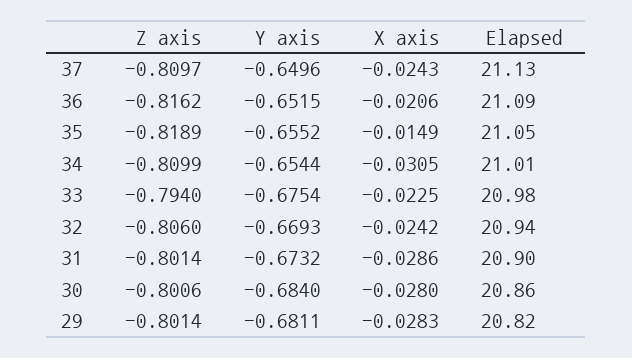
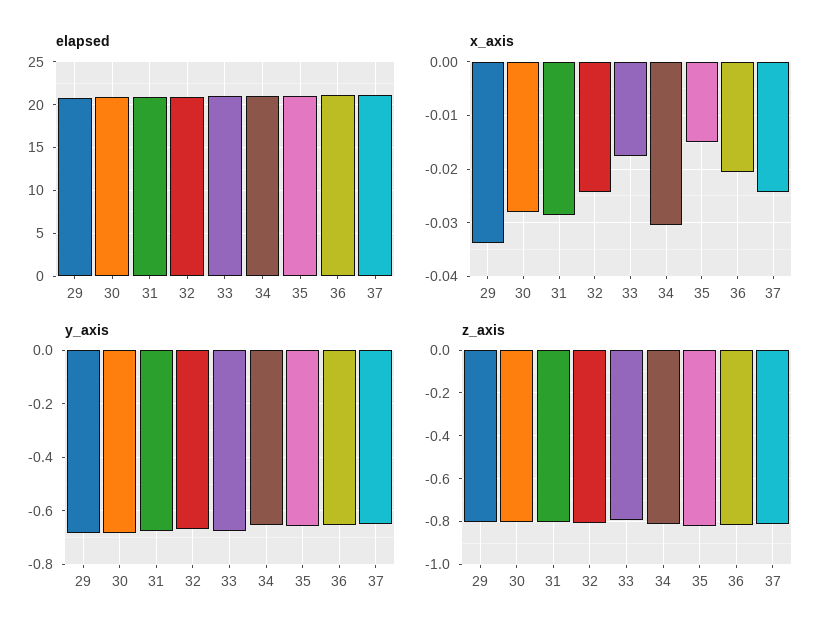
  {
    "Z axis": {
      "37": -0.8097,
      "36": -0.8162,
      "35": -0.8189,
      "34": -0.8099,
      "33": -0.794,
      "32": -0.806,
      "31": -0.8014,
      "30": -0.8006,
      "29": -0.8014
    },
    "Y axis": {
      "37": -0.6496,
      "36": -0.6515,
      "35": -0.6552,
      "34": -0.6544,
      "33": -0.6754,
      "32": -0.6693,
      "31": -0.6732,
      "30": -0.684,
      "29": -0.6811
    },
    "X axis": {
      "37": -0.0243,
      "36": -0.0206,
      "35": -0.0149,
      "34": -0.0305,
-     "33": -0.0225,
+     "33": -0.018,
      "32": -0.0242,
      "31": -0.0286,
      "30": -0.028,
-     "29": -0.0283
+     "29": -0.034
    },
    "Elapsed": {
      "37": 21.13,
      "36": 21.09,
      "35": 21.05,
      "34": 21.01,
      "33": 20.98,
      "32": 20.94,
      "31": 20.9,
      "30": 20.86,
      "29": 20.82
    }
  }

